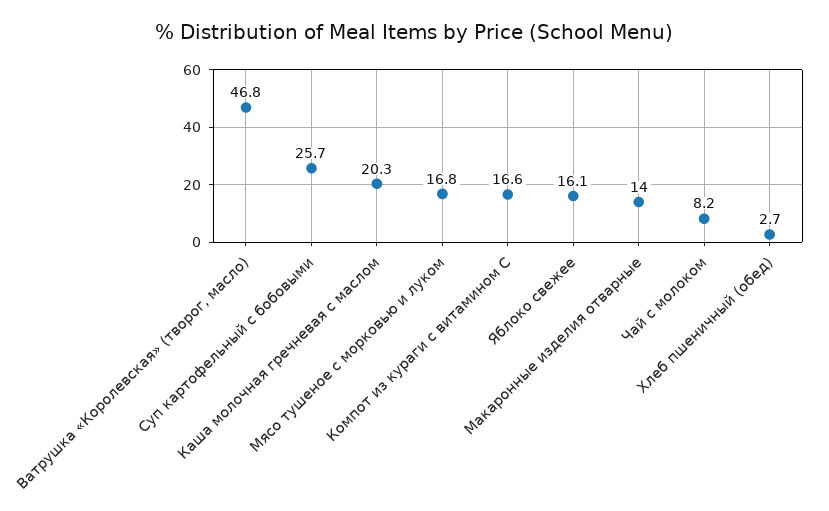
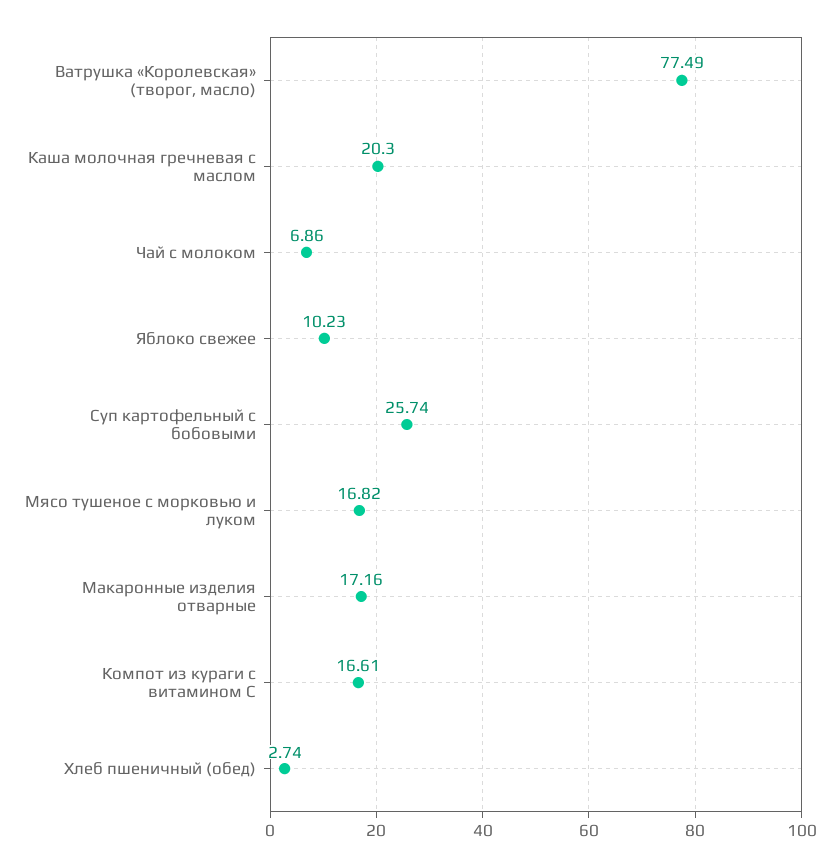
  {
-   "Ватрушка «Королевская» (творог, масло)": 46.8,
+   "Ватрушка «Королевская» (творог, масло)": 77.49,
    "Суп картофельный с бобовыми": 25.74,
    "Каша молочная гречневая с маслом": 20.3,
    "Мясо тушеное с морковью и луком": 16.82,
    "Компот из кураги с витамином С": 16.61,
-   "Яблоко свежее": 16.1,
+   "Яблоко свежее": 10.23,
-   "Макаронные изделия отварные": 14,
+   "Макаронные изделия отварные": 17.16,
-   "Чай с молоком": 8.2,
+   "Чай с молоком": 6.86,
    "Хлеб пшеничный (обед)": 2.74
  }

